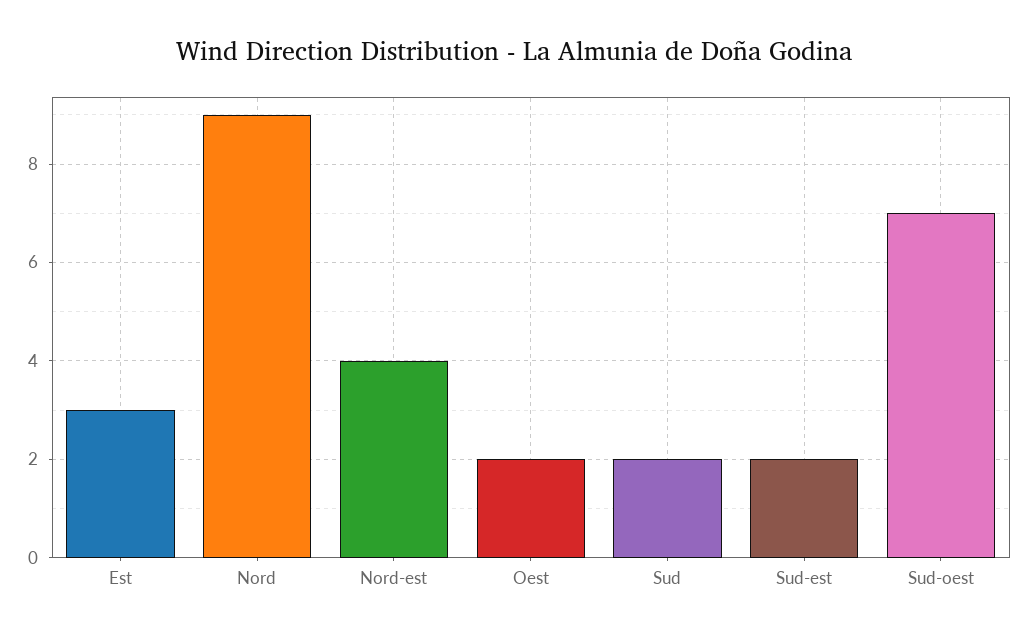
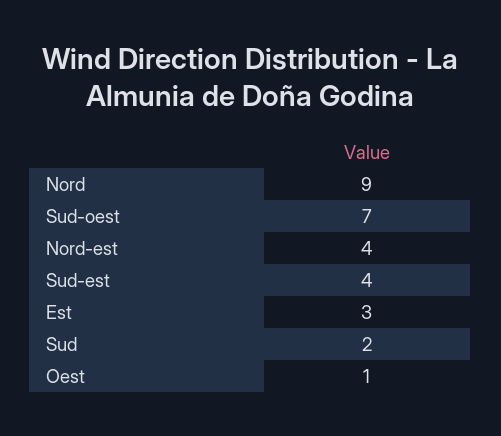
  {
    "Est": 3,
    "Nord": 9,
    "Nord-est": 4,
-   "Oest": 2,
+   "Oest": 1,
    "Sud": 2,
-   "Sud-est": 2,
+   "Sud-est": 4,
    "Sud-oest": 7
  }

